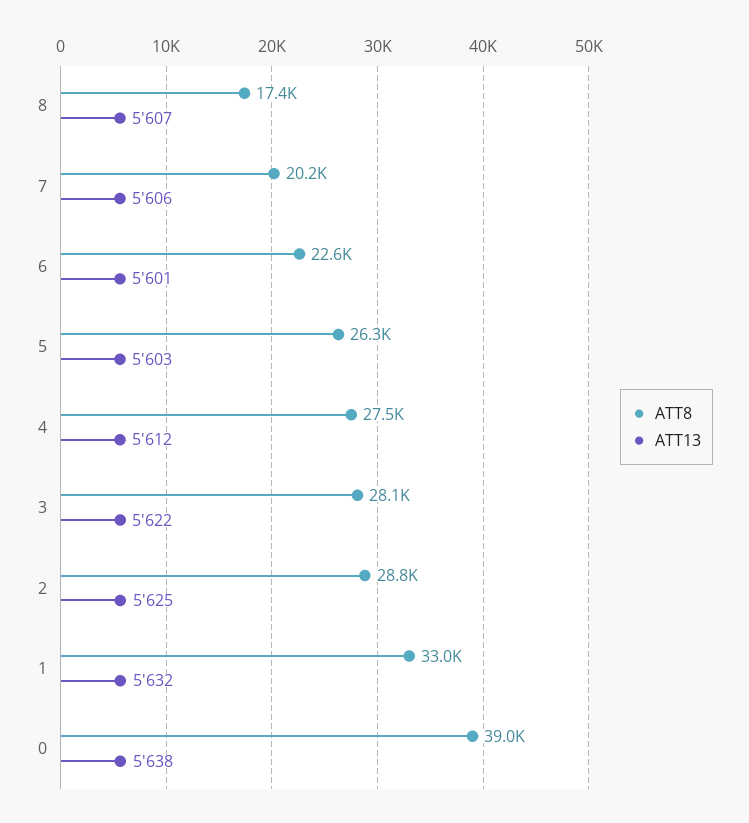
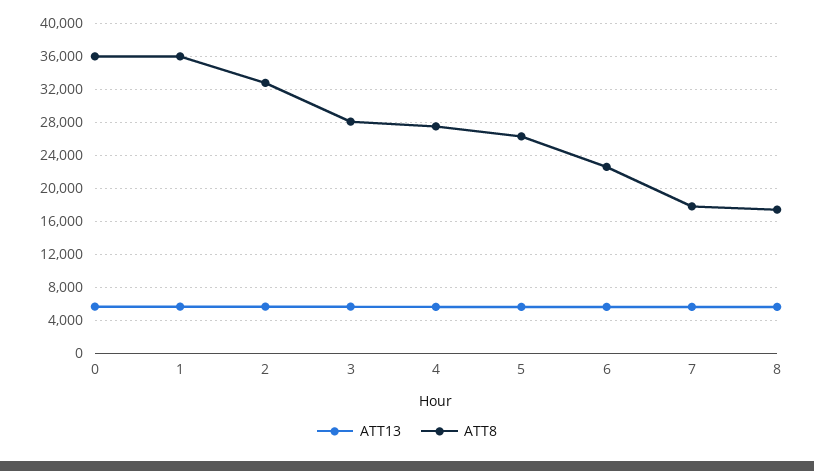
  {
    "ATT8": {
      "8": 17400,
-     "7": 20200,
+     "7": 18000,
      "6": 22600,
      "5": 26300,
      "4": 27500,
      "3": 28100,
-     "2": 28800,
+     "2": 33000,
-     "1": 33000,
+     "1": 36000,
-     "0": 39000
+     "0": 36000
    },
    "ATT13": {
      "8": 5607,
      "7": 5606,
      "6": 5601,
      "5": 5603,
      "4": 5612,
      "3": 5622,
      "2": 5625,
      "1": 5632,
      "0": 5638
    }
  }

